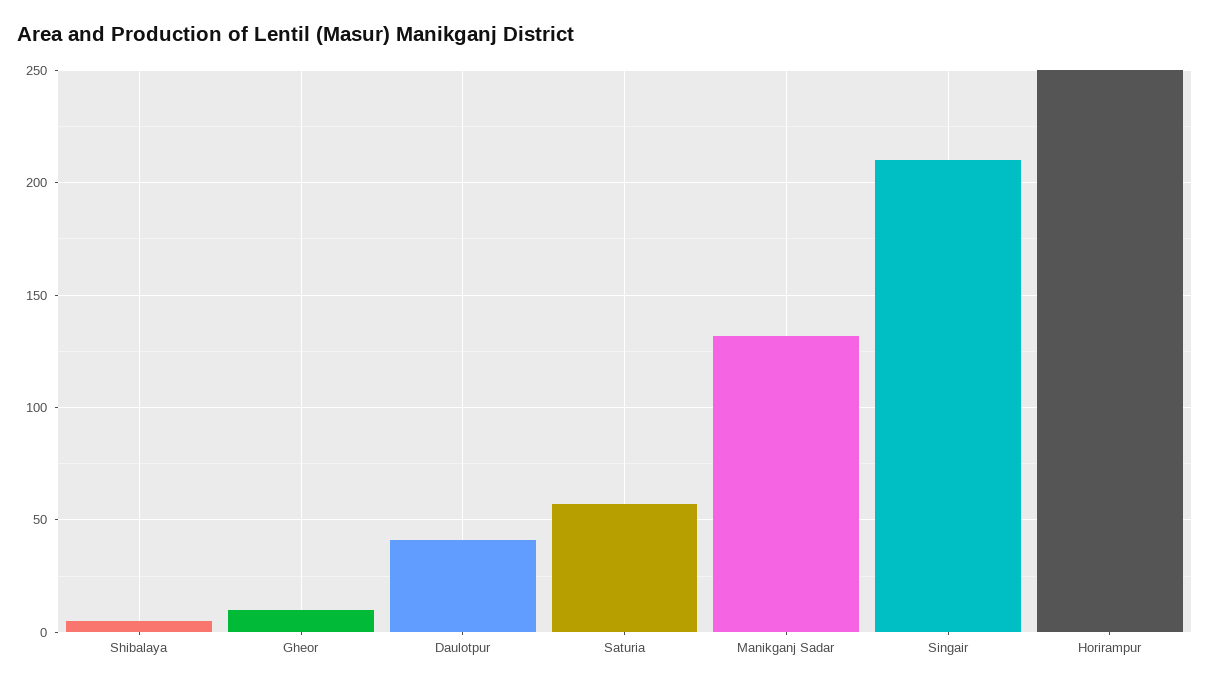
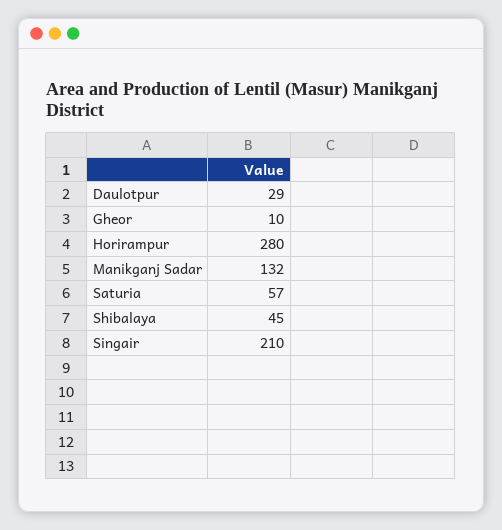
  {
-   "Shibalaya": 5,
+   "Shibalaya": 45,
    "Gheor": 10,
-   "Daulotpur": 40,
+   "Daulotpur": 29,
    "Saturia": 57,
    "Manikganj Sadar": 132,
    "Singair": 210,
-   "Horirampur": 250
+   "Horirampur": 280
  }

